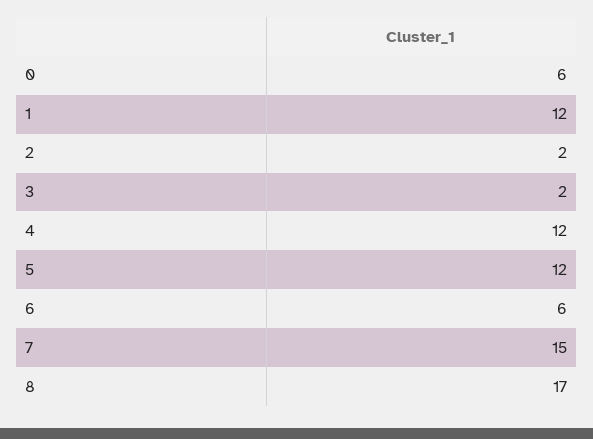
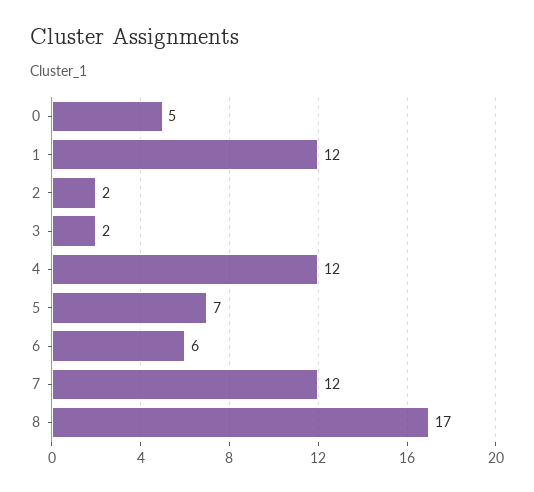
  {
-   "0": 6,
+   "0": 5,
    "1": 12,
    "2": 2,
    "3": 2,
    "4": 12,
-   "5": 12,
+   "5": 7,
    "6": 6,
-   "7": 15,
+   "7": 12,
    "8": 17
  }

